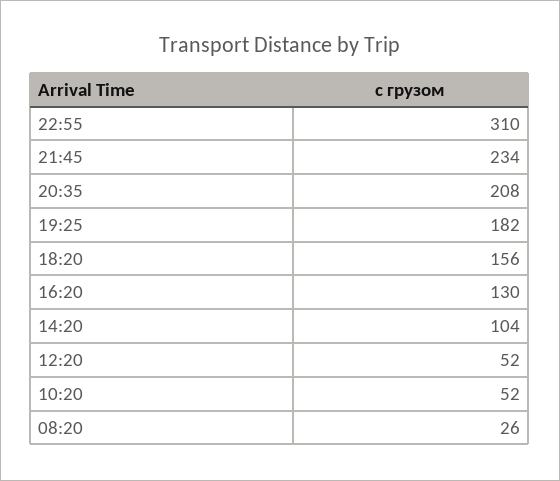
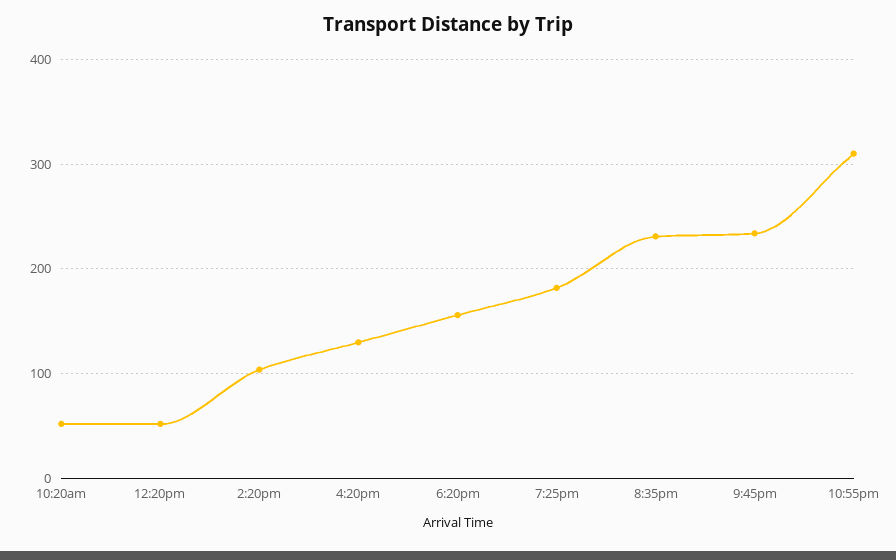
  {
    "22:55": 310,
    "21:45": 234,
-   "20:35": 208,
+   "20:35": 230,
    "19:25": 182,
    "18:20": 156,
    "16:20": 130,
    "14:20": 104,
    "12:20": 52,
-   "10:20": 52,
+   "10:20": 52
-   "08:20": 26
  }

